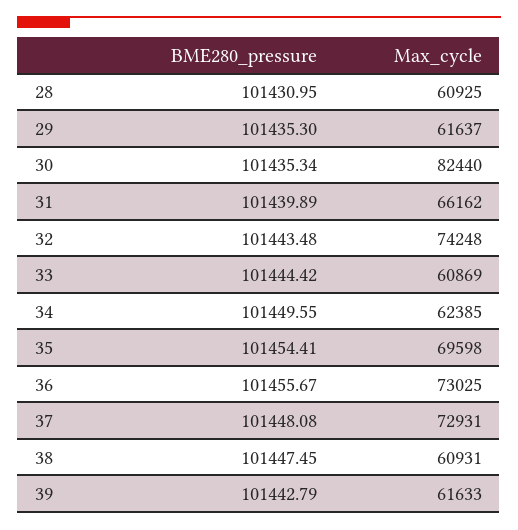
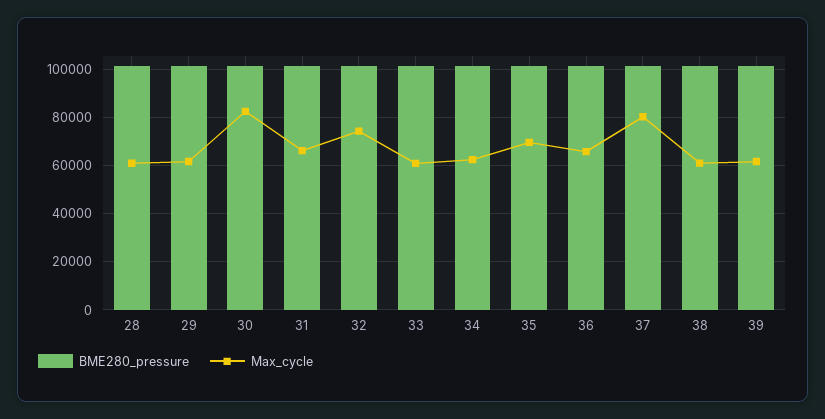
  {
    "BME280_pressure": {
      "28": 101430.95,
      "29": 101435.3,
      "30": 101435.34,
      "31": 101439.89,
      "32": 101443.48,
      "33": 101444.42,
      "34": 101449.55,
      "35": 101454.41,
      "36": 101455.67,
      "37": 101448.08,
      "38": 101447.45,
      "39": 101442.79
    },
    "Max_cycle": {
      "28": 60925,
      "29": 61637,
      "30": 82440,
      "31": 66162,
      "32": 74248,
      "33": 60869,
      "34": 62385,
      "35": 69598,
-     "36": 73025,
+     "36": 65000,
-     "37": 72931,
+     "37": 80000,
      "38": 60931,
      "39": 61633
    }
  }

